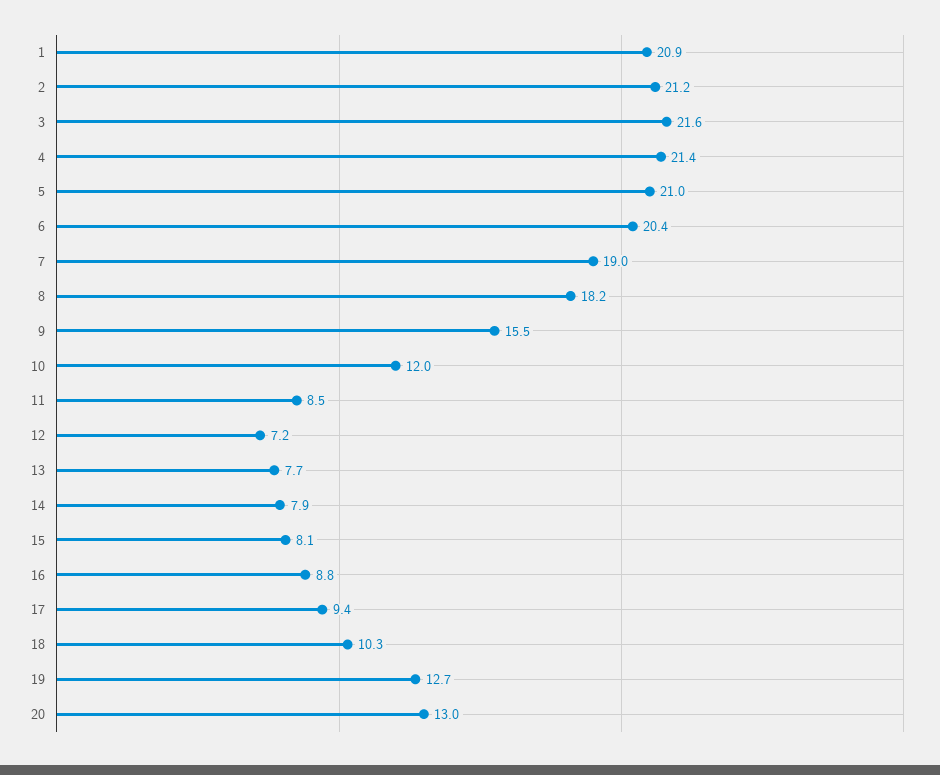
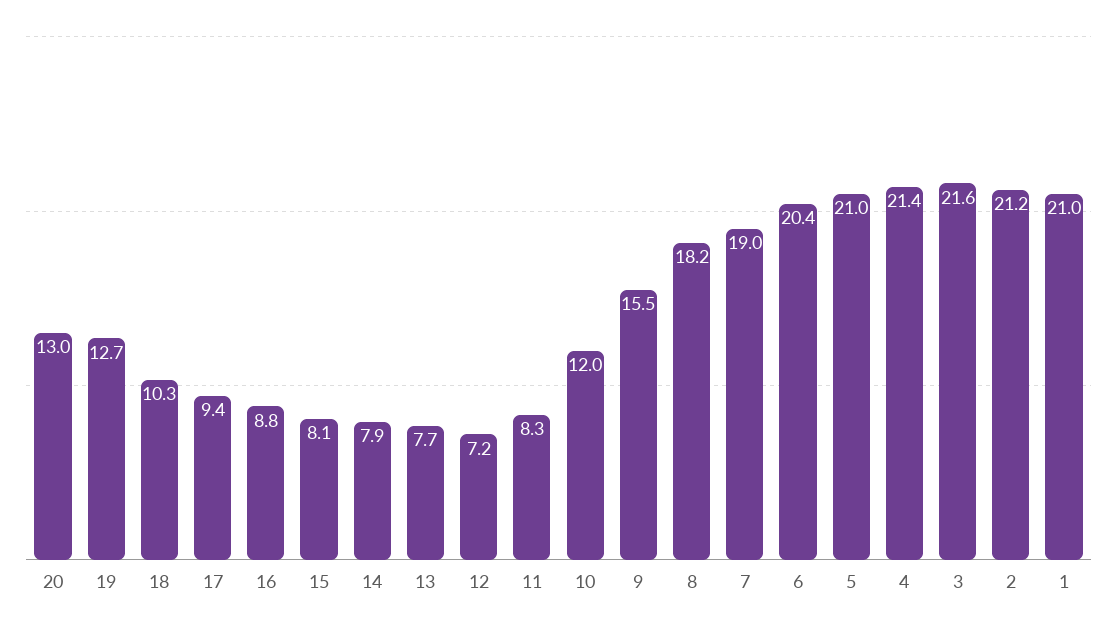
  {
-   "1": 20.9,
+   "1": 21,
    "2": 21.2,
    "3": 21.6,
    "4": 21.4,
    "5": 21,
    "6": 20.4,
    "7": 19,
    "8": 18.2,
    "9": 15.5,
    "10": 12,
-   "11": 8.5,
+   "11": 8.3,
    "12": 7.2,
    "13": 7.7,
    "14": 7.9,
    "15": 8.1,
    "16": 8.8,
    "17": 9.4,
    "18": 10.3,
    "19": 12.7,
    "20": 13
  }

